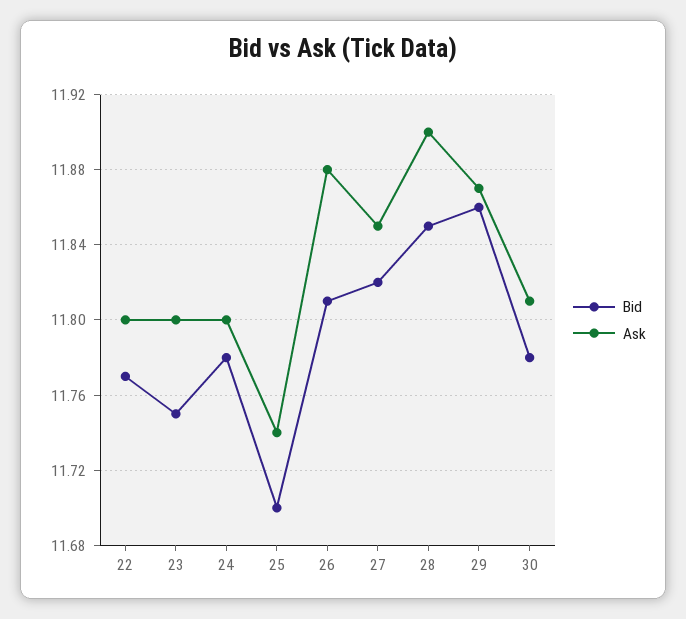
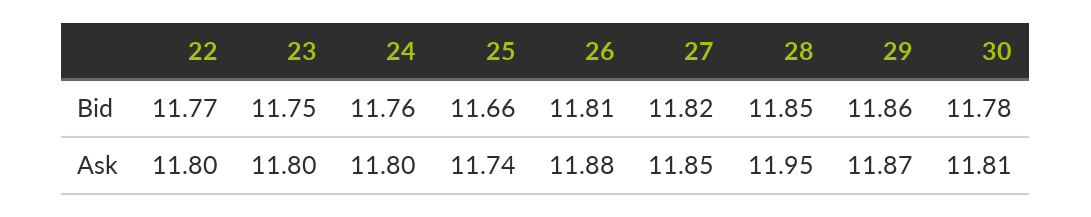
  {
    "Bid": {
      "22": 11.77,
      "23": 11.75,
-     "24": 11.78,
+     "24": 11.76,
-     "25": 11.7,
+     "25": 11.66,
      "26": 11.81,
      "27": 11.82,
      "28": 11.85,
      "29": 11.86,
      "30": 11.78
    },
    "Ask": {
      "22": 11.8,
      "23": 11.8,
      "24": 11.8,
      "25": 11.74,
      "26": 11.88,
      "27": 11.85,
-     "28": 11.9,
+     "28": 11.95,
      "29": 11.87,
      "30": 11.81
    }
  }

